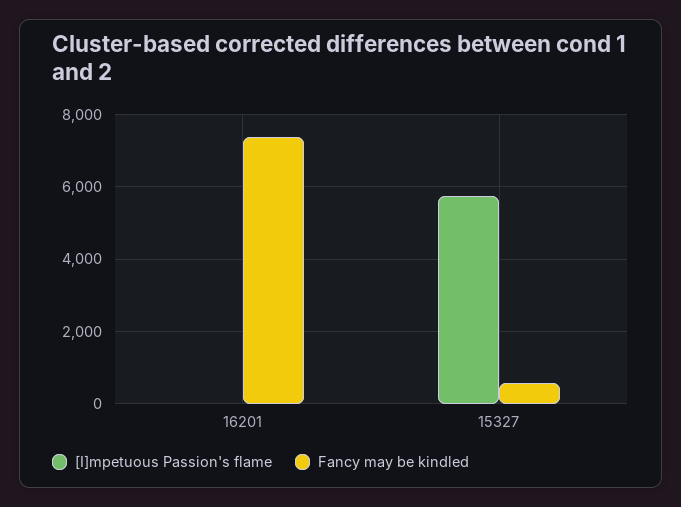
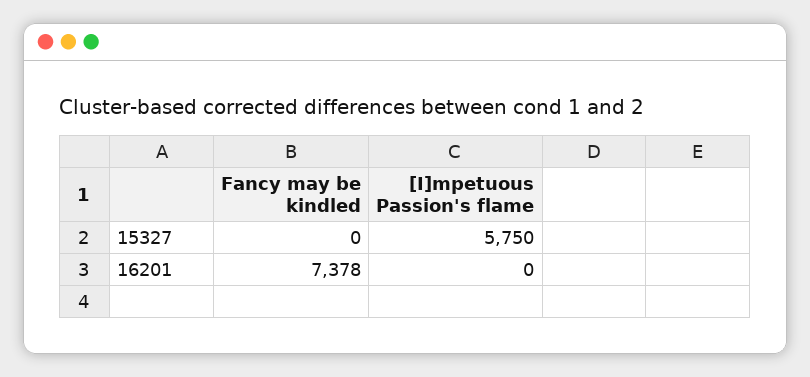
  {
    "[I]mpetuous Passion's flame": {
      "16201": 0,
      "15327": 5750
    },
    "Fancy may be kindled": {
      "16201": 7378,
-     "15327": 600
+     "15327": 0
    }
  }

